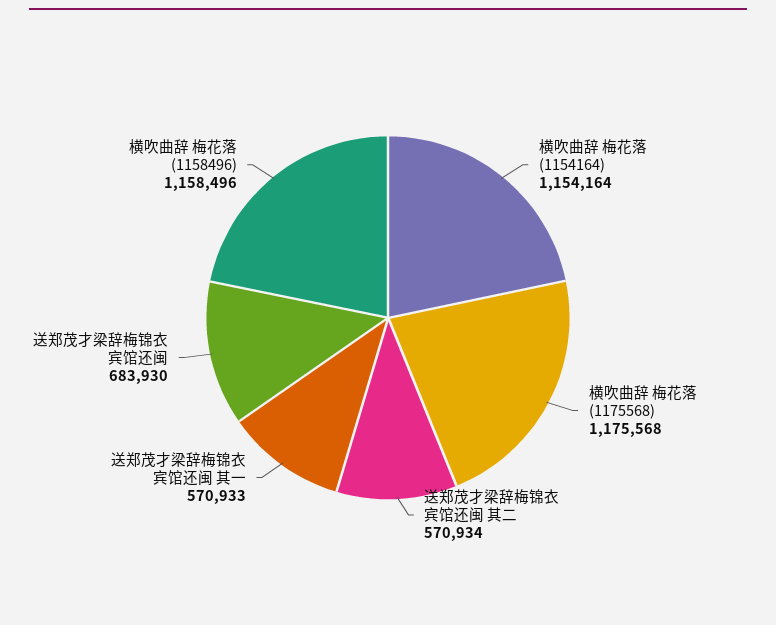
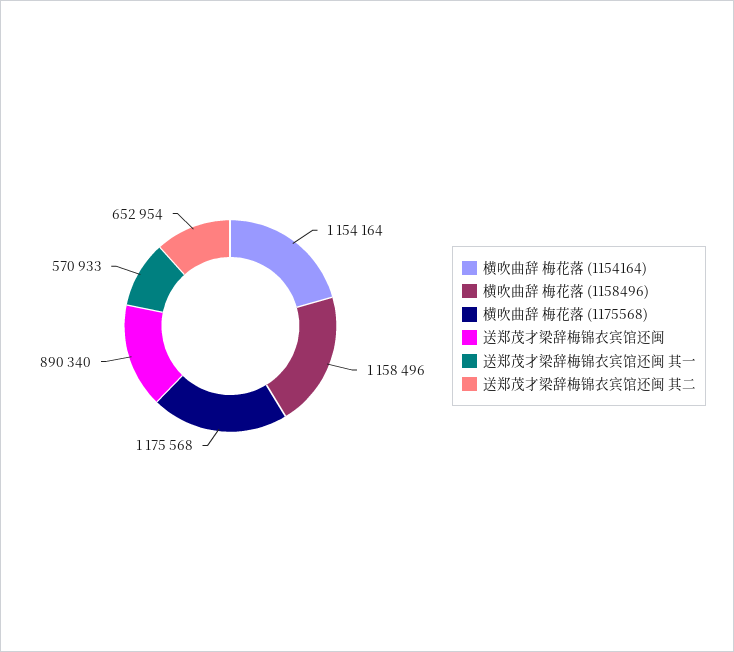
  {
    "横吹曲辞 梅花落 (1154164)": 1154164,
    "横吹曲辞 梅花落 (1175568)": 1175568,
-   "送郑茂才梁辞梅锦衣宾馆还闽 其二": 570934,
+   "送郑茂才梁辞梅锦衣宾馆还闽 其二": 652954,
    "送郑茂才梁辞梅锦衣宾馆还闽 其一": 570933,
-   "送郑茂才梁辞梅锦衣宾馆还闽": 683930,
+   "送郑茂才梁辞梅锦衣宾馆还闽": 890340,
    "横吹曲辞 梅花落 (1158496)": 1158496
  }

